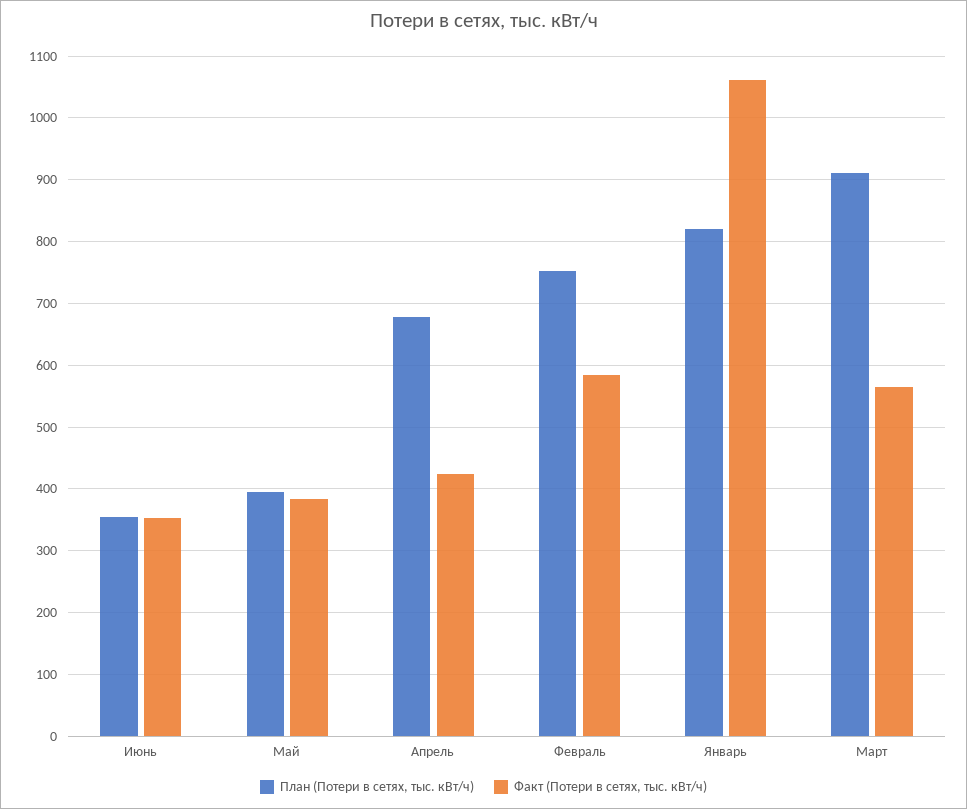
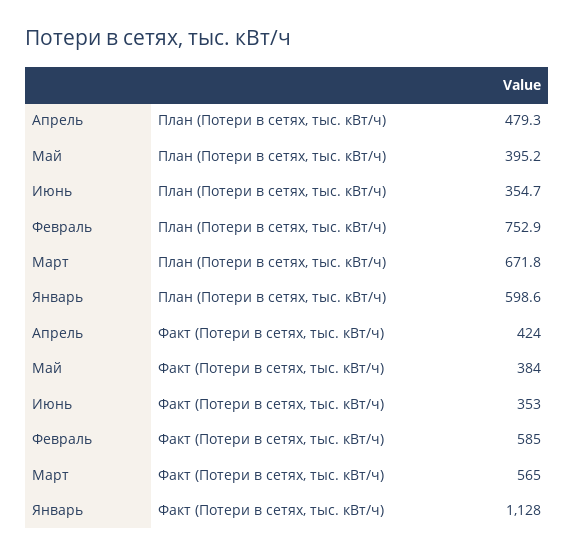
  {
    "План (Потери в сетях, тыс. кВт/ч)": {
      "Июнь": 354.7,
      "Май": 395.2,
-     "Апрель": 680,
+     "Апрель": 479.3,
      "Февраль": 752.9,
-     "Январь": 820,
+     "Январь": 598.6,
-     "Март": 910
+     "Март": 671.8
    },
    "Факт (Потери в сетях, тыс. кВт/ч)": {
      "Июнь": 353,
      "Май": 384,
      "Апрель": 424,
      "Февраль": 585,
-     "Январь": 1060,
+     "Январь": 1128,
      "Март": 565
    }
  }

